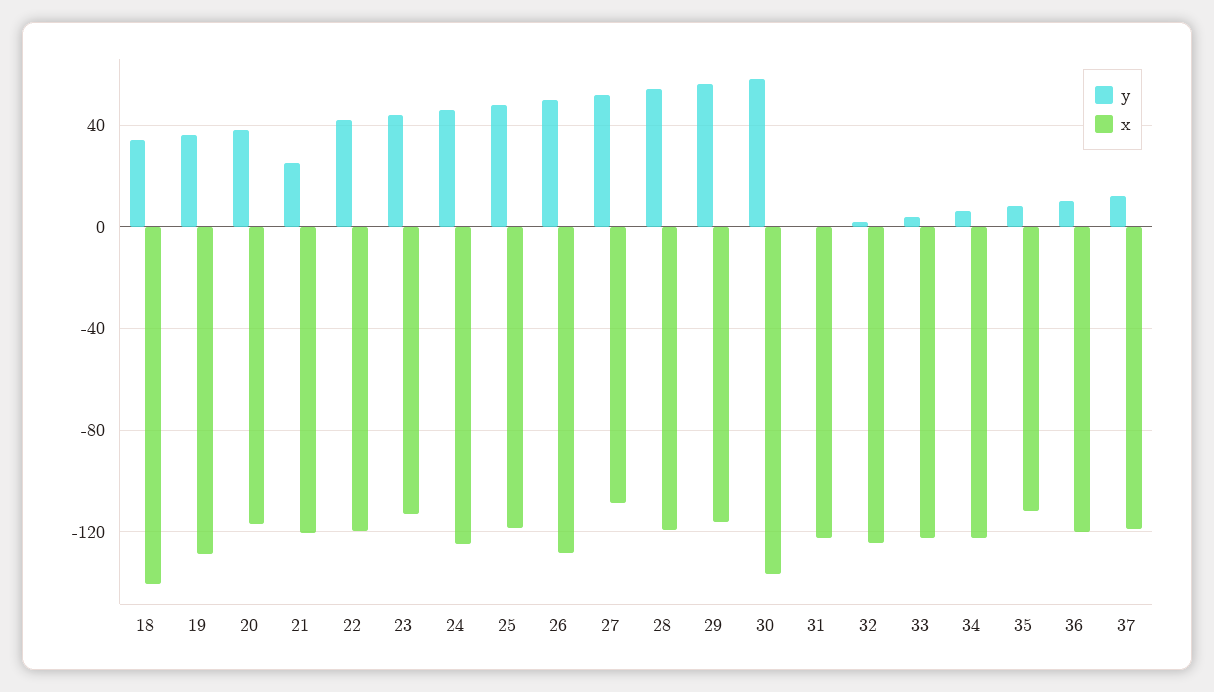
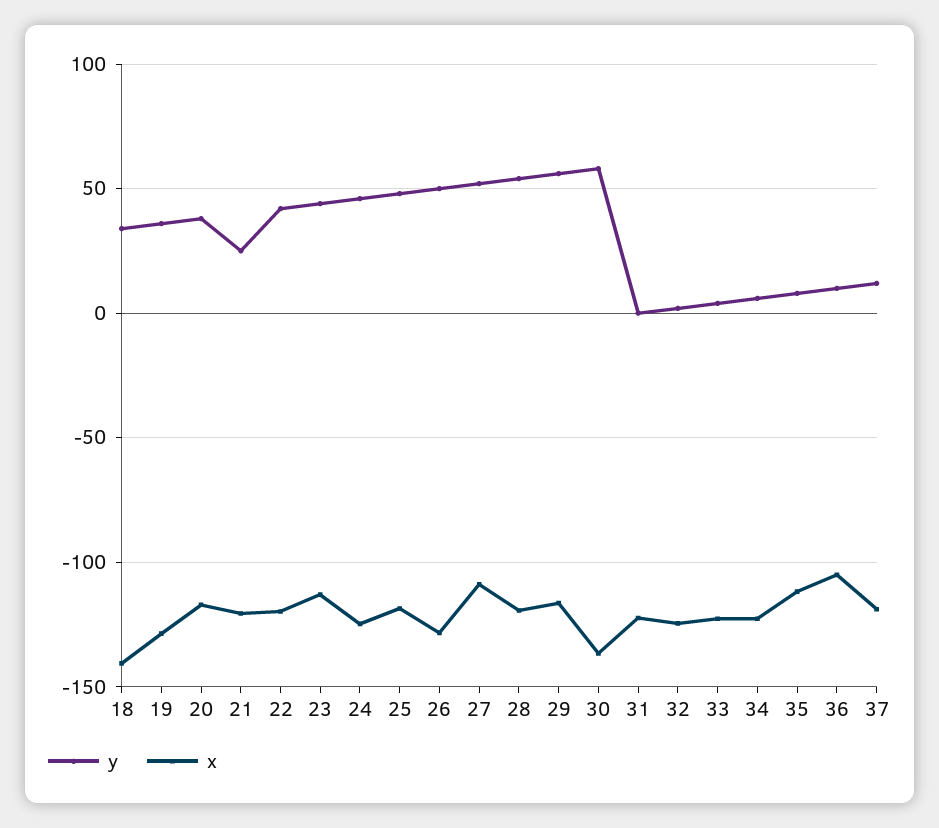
  {
    "y": {
      "18": 35,
      "19": 35,
      "20": 40,
      "21": 25,
      "22": 40,
      "23": 45,
      "24": 45,
      "25": 50,
      "26": 50,
      "27": 50,
      "28": 55,
      "29": 55,
      "30": 60,
      "31": 0,
      "32": 0,
      "33": 5,
      "34": 5,
      "35": 10,
      "36": 10,
      "37": 10
    },
    "x": {
      "18": -140,
      "19": -130,
      "20": -115,
      "21": -120,
      "22": -120,
      "23": -115,
      "24": -125,
      "25": -120,
      "26": -130,
      "27": -110,
      "28": -120,
      "29": -115,
      "30": -135,
      "31": -120,
      "32": -125,
      "33": -125,
      "34": -125,
      "35": -110,
-     "36": -120,
+     "36": -105,
      "37": -120
    }
  }

